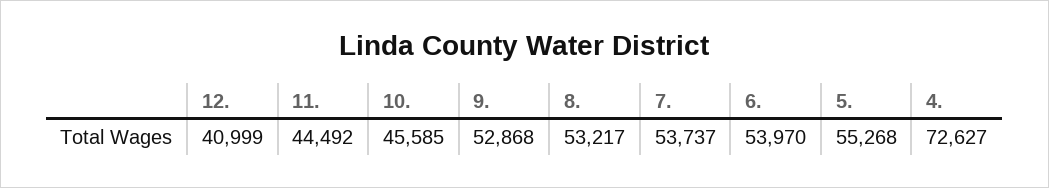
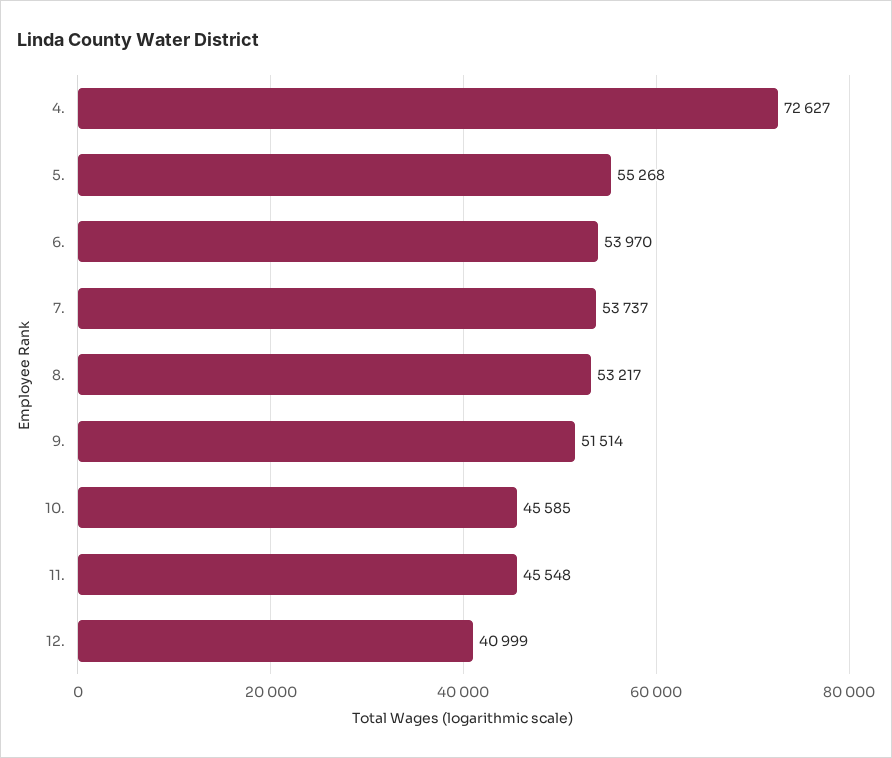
  {
    "12.": 40999,
-   "11.": 44492,
+   "11.": 45548,
    "10.": 45585,
-   "9.": 52868,
+   "9.": 51514,
    "8.": 53217,
    "7.": 53737,
    "6.": 53970,
    "5.": 55268,
    "4.": 72627
  }

